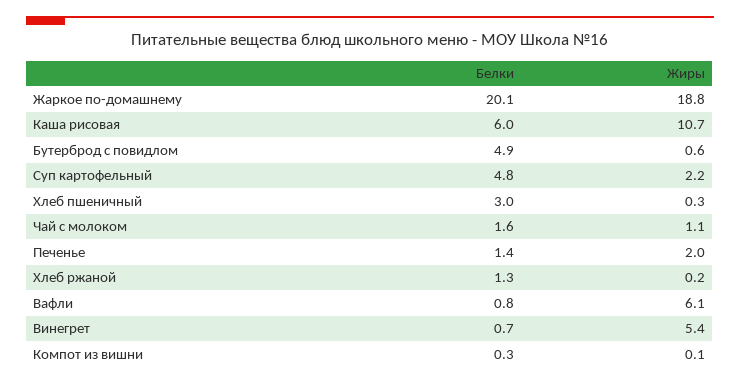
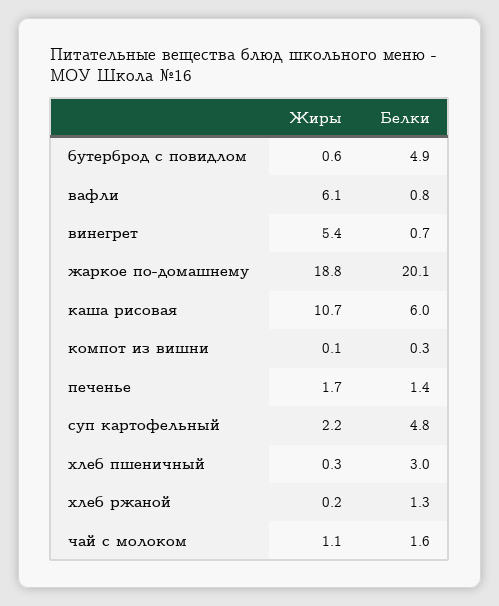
  {
    "Белки": {
      "Жаркое по-домашнему": 20.1,
      "Каша рисовая": 6,
      "Бутерброд с повидлом": 4.9,
      "Суп картофельный": 4.8,
      "Хлеб пшеничный": 3,
      "Чай с молоком": 1.6,
      "Печенье": 1.4,
      "Хлеб ржаной": 1.3,
      "Вафли": 0.8,
      "Винегрет": 0.7,
      "Компот из вишни": 0.3
    },
    "Жиры": {
      "Жаркое по-домашнему": 18.8,
      "Каша рисовая": 10.7,
      "Бутерброд с повидлом": 0.6,
      "Суп картофельный": 2.2,
      "Хлеб пшеничный": 0.3,
      "Чай с молоком": 1.1,
-     "Печенье": 2,
+     "Печенье": 1.7,
      "Хлеб ржаной": 0.2,
      "Вафли": 6.1,
      "Винегрет": 5.4,
      "Компот из вишни": 0.1
    }
  }

